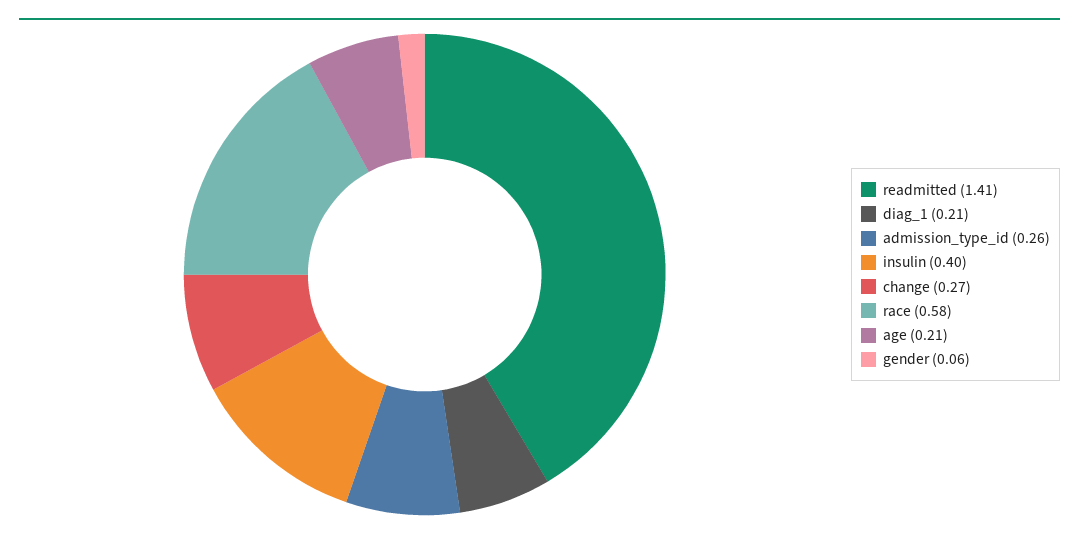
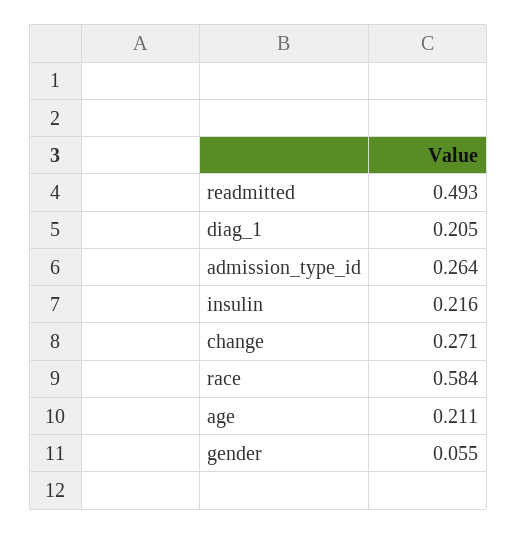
  {
-   "readmitted": 1.41,
+   "readmitted": 0.493,
    "diag_1": 0.205,
    "admission_type_id": 0.264,
-   "insulin": 0.4,
+   "insulin": 0.216,
    "change": 0.271,
    "race": 0.584,
    "age": 0.211,
    "gender": 0.055
  }

